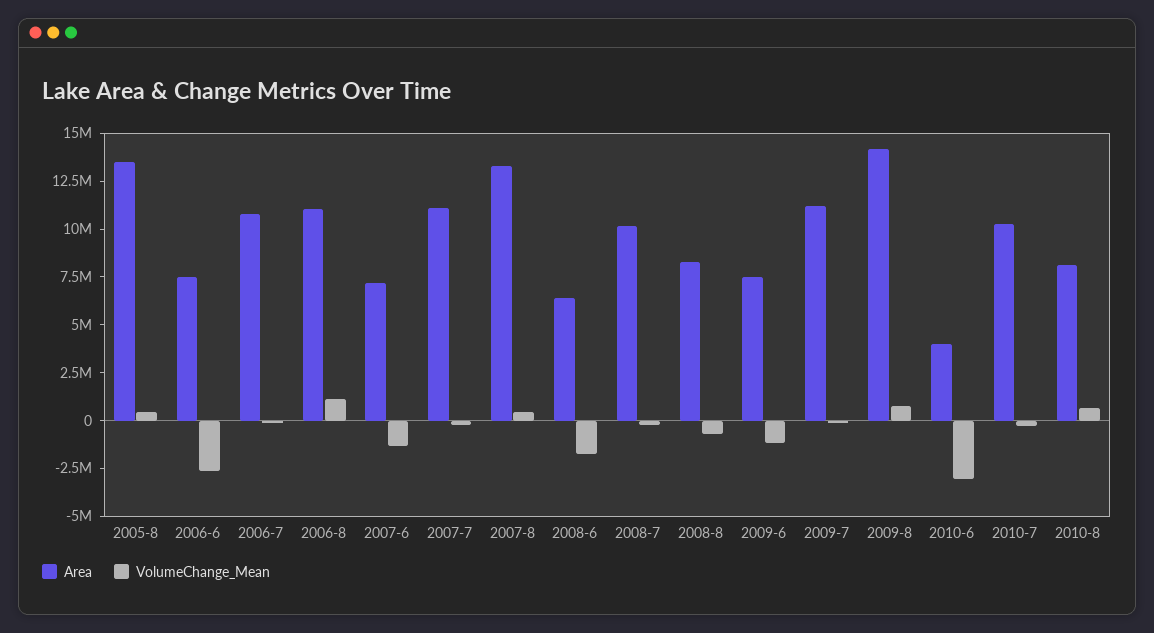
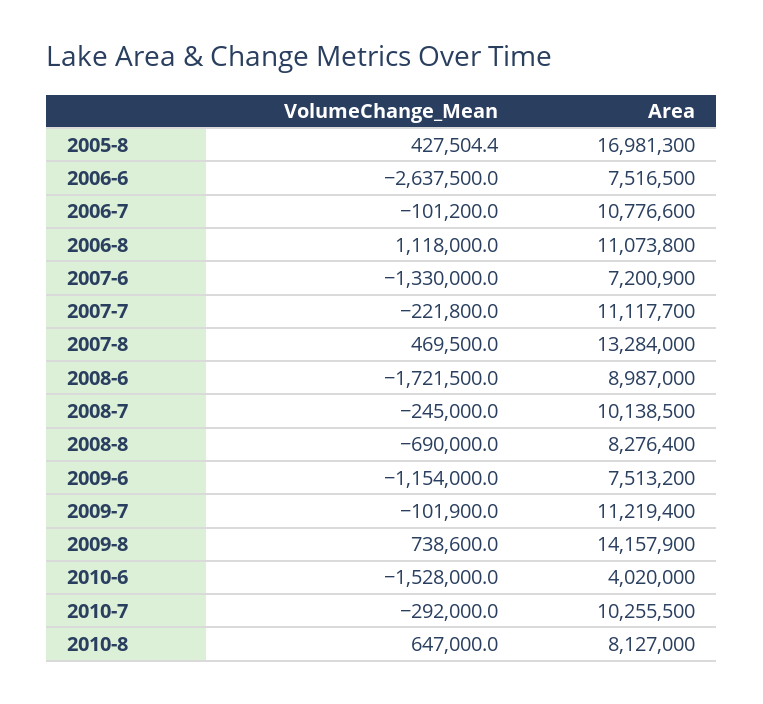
  {
    "Area": {
-     "2005-8": 13500000,
+     "2005-8": 16981300,
      "2006-6": 7516500,
      "2006-7": 10776600,
      "2006-8": 11073800,
      "2007-6": 7200900,
      "2007-7": 11117700,
      "2007-8": 13284000,
-     "2008-6": 6500000,
+     "2008-6": 8987000,
      "2008-7": 10138500,
      "2008-8": 8276400,
      "2009-6": 7513200,
      "2009-7": 11219400,
      "2009-8": 14157900,
      "2010-6": 4020000,
      "2010-7": 10255500,
      "2010-8": 8127000
    },
    "VolumeChange_Mean": {
      "2005-8": 427504.4,
      "2006-6": -2637500,
      "2006-7": -101200,
      "2006-8": 1118000,
      "2007-6": -1330000,
      "2007-7": -221800,
      "2007-8": 469500,
      "2008-6": -1721500,
      "2008-7": -245000,
      "2008-8": -690000,
      "2009-6": -1154000,
      "2009-7": -101900,
      "2009-8": 738600,
-     "2010-6": -3000000,
+     "2010-6": -1528000,
      "2010-7": -292000,
      "2010-8": 647000
    }
  }

